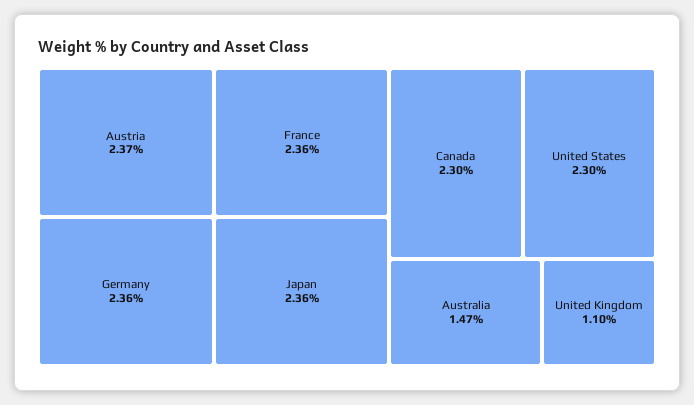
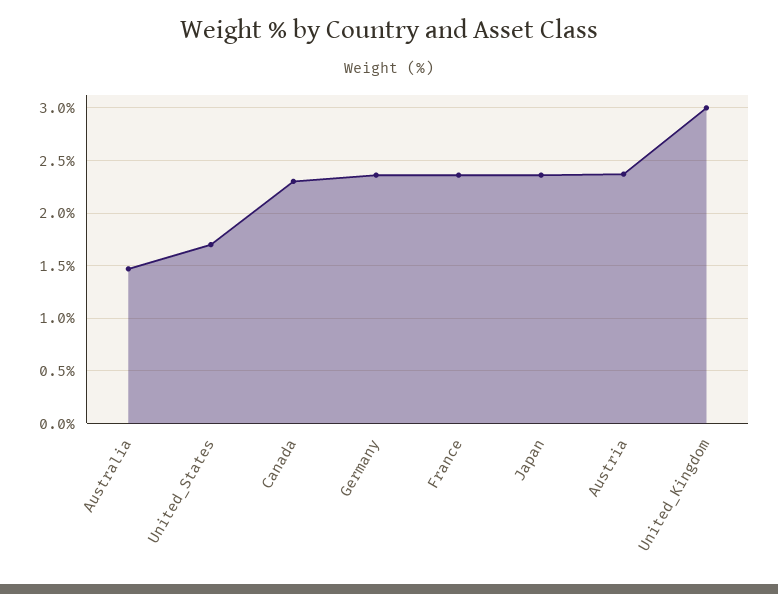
  {
    "Austria": 2.37,
    "Germany": 2.36,
    "France": 2.36,
    "Japan": 2.36,
    "Canada": 2.3,
-   "United States": 2.3,
+   "United States": 1.7,
    "Australia": 1.47,
-   "United Kingdom": 1.1
+   "United Kingdom": 3
  }

